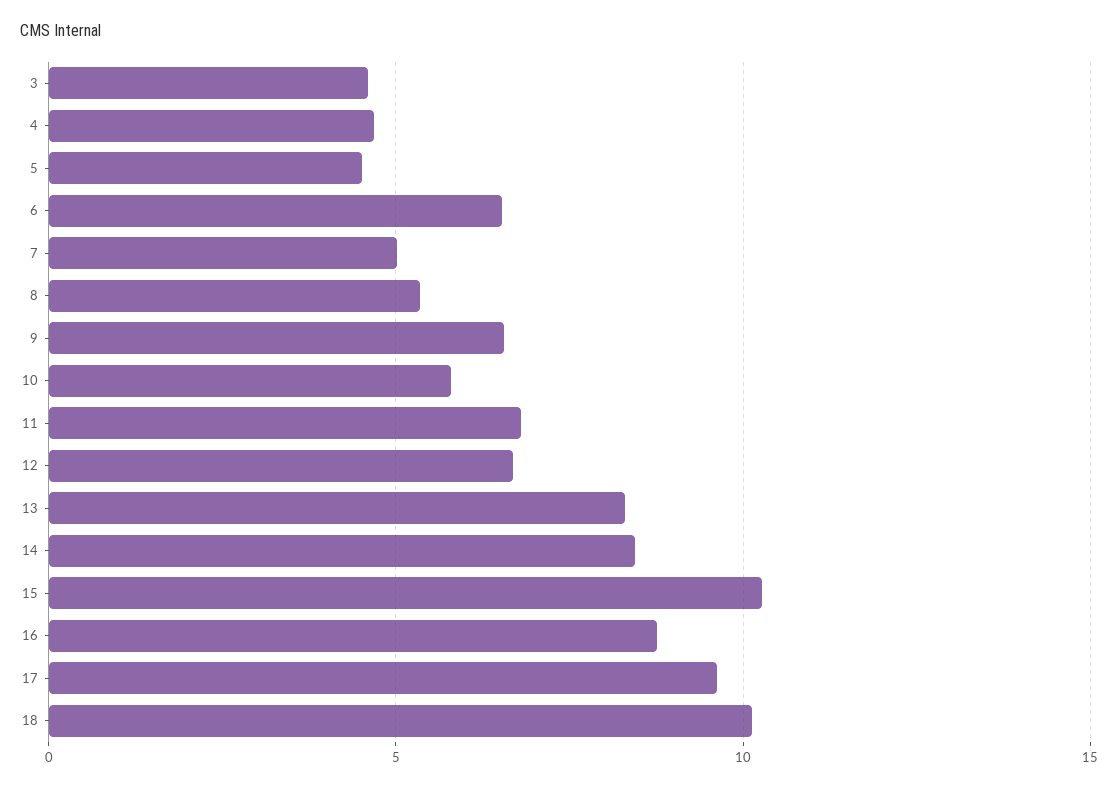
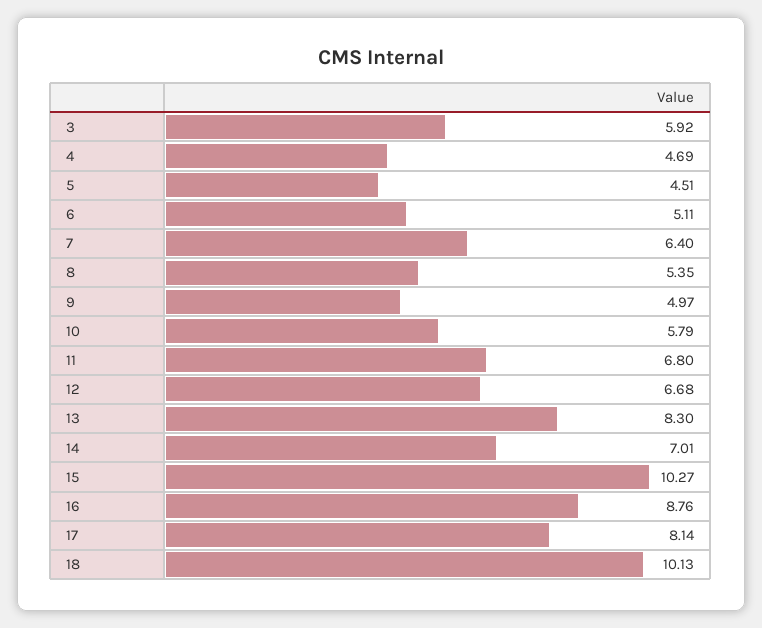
  {
-   "3": 4.5,
+   "3": 5.92,
    "4": 4.69,
    "5": 4.51,
-   "6": 6.5,
+   "6": 5.11,
-   "7": 5,
+   "7": 6.4,
    "8": 5.35,
-   "9": 6.5,
+   "9": 4.97,
    "10": 5.79,
    "11": 6.8,
    "12": 6.68,
    "13": 8.3,
-   "14": 8.5,
+   "14": 7.01,
    "15": 10.27,
    "16": 8.76,
-   "17": 9.5,
+   "17": 8.14,
    "18": 10.13
  }

